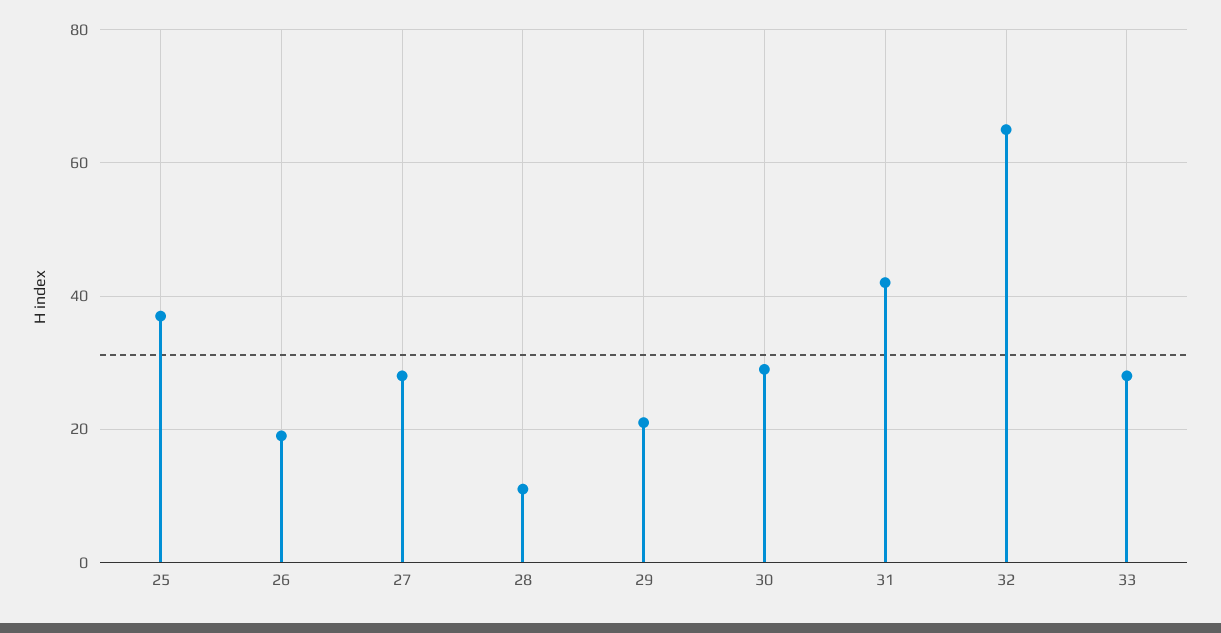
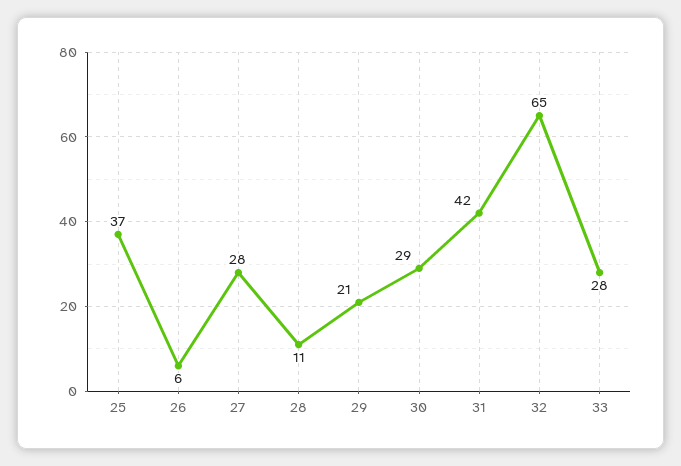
  {
    "25": 37,
-   "26": 20,
+   "26": 6,
    "27": 28,
    "28": 11,
    "29": 21,
    "30": 29,
    "31": 42,
    "32": 65,
    "33": 28
  }

